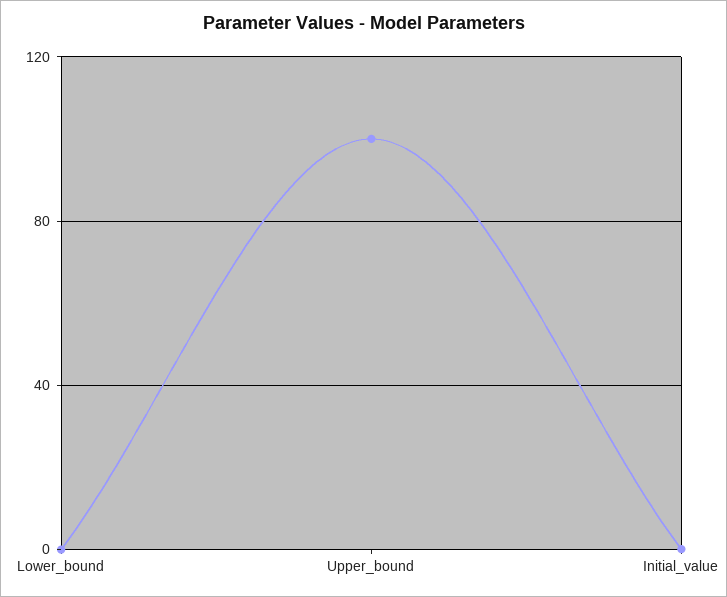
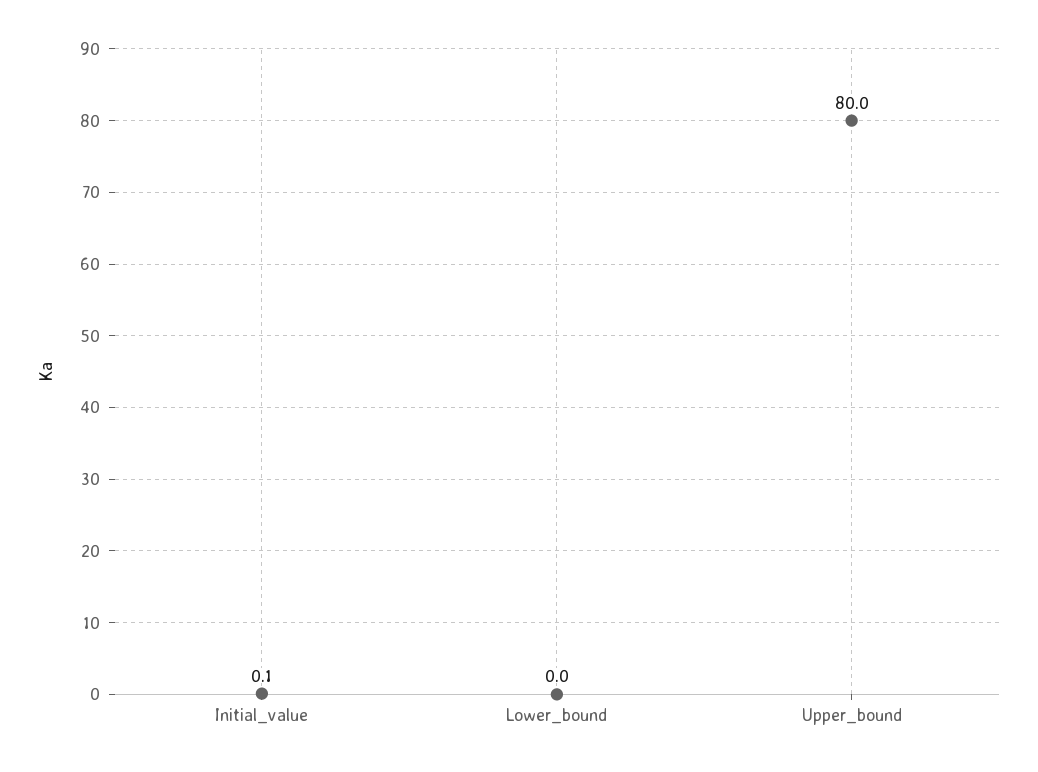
  {
    "Lower_bound": 0,
-   "Upper_bound": 100,
+   "Upper_bound": 80,
    "Initial_value": 0.1
  }

